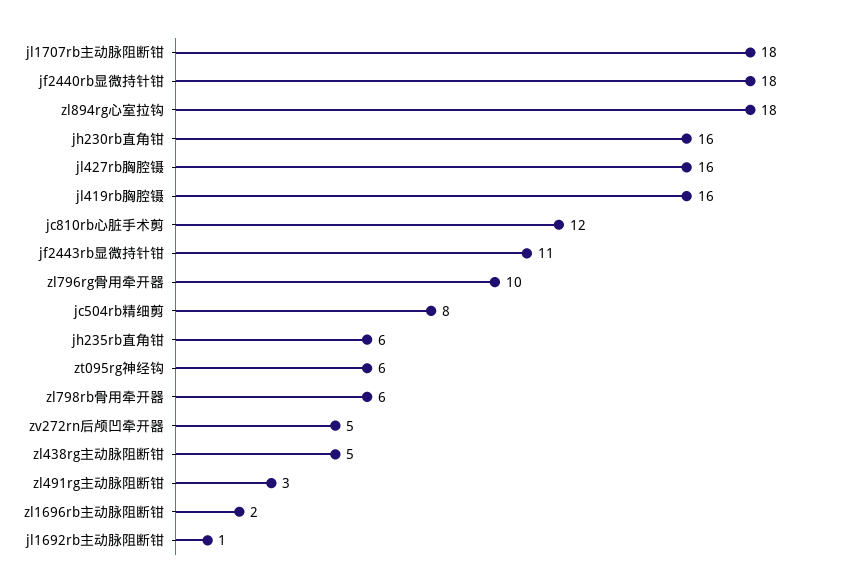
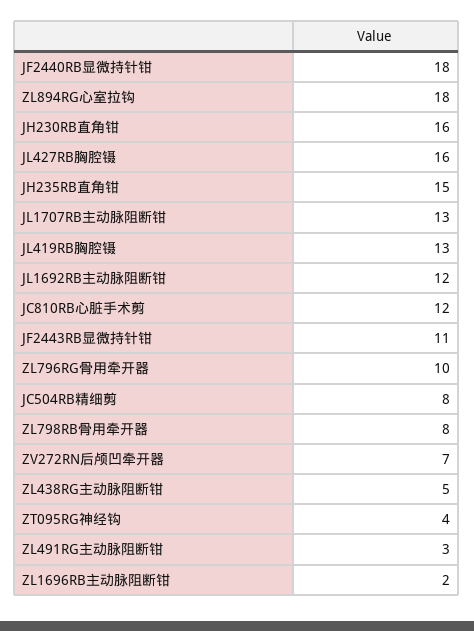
  {
-   "jl1707rb主动脉阻断钳": 18,
+   "jl1707rb主动脉阻断钳": 13,
    "jf2440rb显微持针钳": 18,
    "zl894rg心室拉钩": 18,
    "jh230rb直角钳": 16,
    "jl427rb胸腔镊": 16,
-   "jl419rb胸腔镊": 16,
+   "jl419rb胸腔镊": 13,
    "jc810rb心脏手术剪": 12,
    "jf2443rb显微持针钳": 11,
    "zl796rg骨用牵开器": 10,
    "jc504rb精细剪": 8,
-   "jh235rb直角钳": 6,
+   "jh235rb直角钳": 15,
-   "zt095rg神经钩": 6,
+   "zt095rg神经钩": 4,
-   "zl798rb骨用牵开器": 6,
+   "zl798rb骨用牵开器": 8,
-   "zv272rn后颅凹牵开器": 5,
+   "zv272rn后颅凹牵开器": 7,
    "zl438rg主动脉阻断钳": 5,
    "zl491rg主动脉阻断钳": 3,
    "zl1696rb主动脉阻断钳": 2,
-   "jl1692rb主动脉阻断钳": 1
+   "jl1692rb主动脉阻断钳": 12
  }

